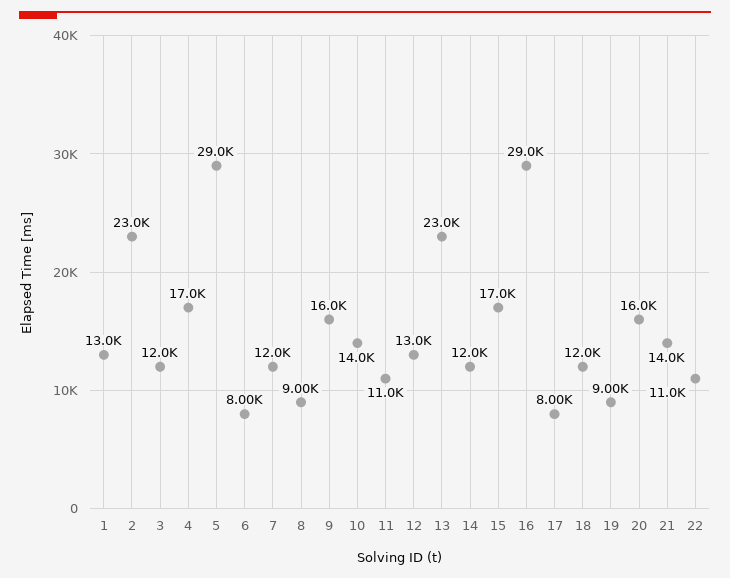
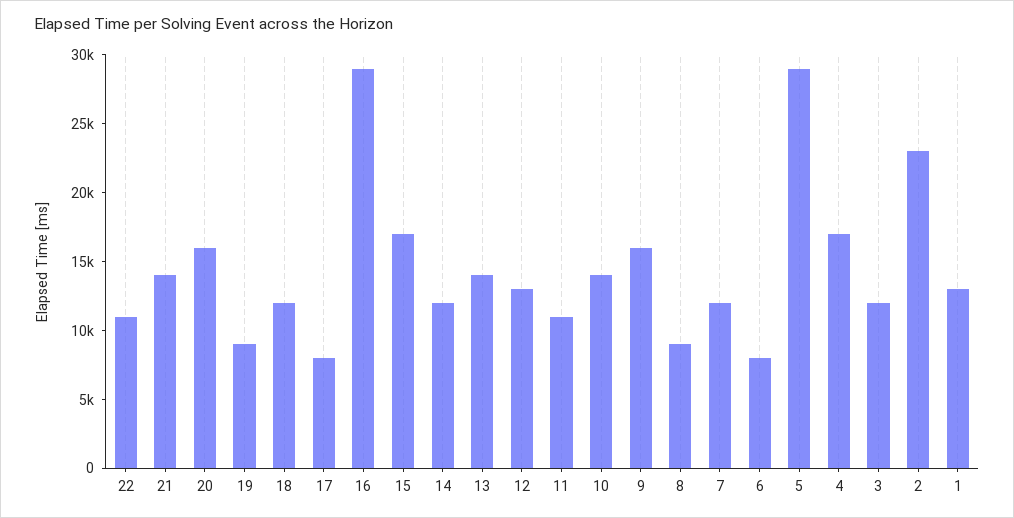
  {
    "1": 13000,
    "2": 23000,
    "3": 12000,
    "4": 17000,
    "5": 29000,
    "6": 8000,
    "7": 12000,
    "8": 9000,
    "9": 16000,
    "10": 14000,
    "11": 11000,
    "12": 13000,
-   "13": 23000,
+   "13": 14000,
    "14": 12000,
    "15": 17000,
    "16": 29000,
    "17": 8000,
    "18": 12000,
    "19": 9000,
    "20": 16000,
    "21": 14000,
    "22": 11000
  }

